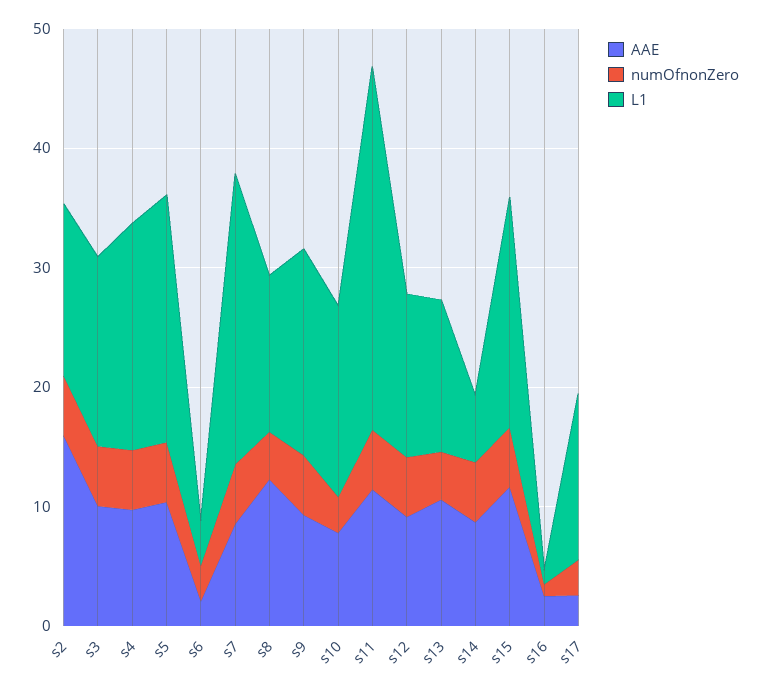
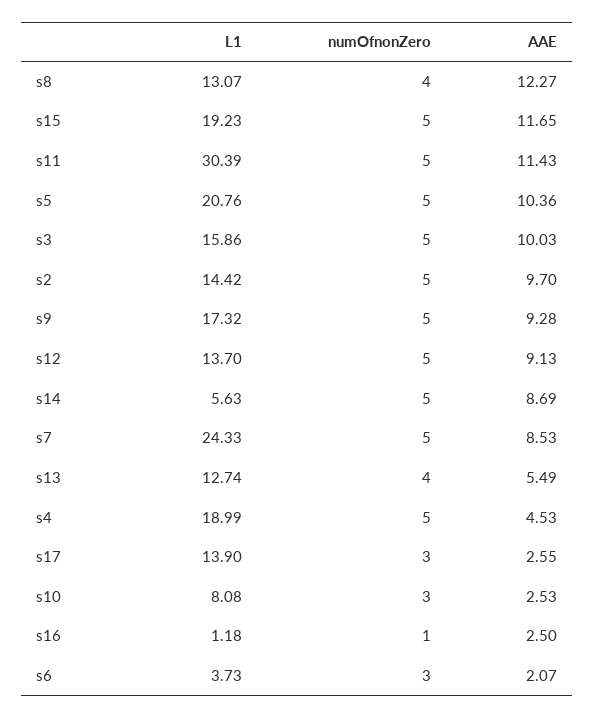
  {
    "AAE": {
-     "s2": 16,
+     "s2": 9.7,
      "s3": 10.03,
-     "s4": 10,
+     "s4": 4.53,
      "s5": 10.36,
      "s6": 2.07,
      "s7": 8.53,
      "s8": 12.27,
      "s9": 9.28,
-     "s10": 8,
+     "s10": 2.53,
      "s11": 11.43,
      "s12": 9.13,
-     "s13": 10,
+     "s13": 5.49,
      "s14": 8.69,
      "s15": 11.65,
      "s16": 2.5,
      "s17": 2.55
    },
    "numOfnonZero": {
      "s2": 5,
      "s3": 5,
      "s4": 5,
      "s5": 5,
      "s6": 3,
      "s7": 5,
      "s8": 4,
      "s9": 5,
      "s10": 3,
      "s11": 5,
      "s12": 5,
      "s13": 4,
      "s14": 5,
      "s15": 5,
      "s16": 1,
      "s17": 3
    },
    "L1": {
      "s2": 14.42,
      "s3": 15.86,
      "s4": 18.99,
      "s5": 20.76,
      "s6": 3.73,
      "s7": 24.33,
      "s8": 13.07,
      "s9": 17.32,
-     "s10": 16,
+     "s10": 8.08,
      "s11": 30.39,
      "s12": 13.7,
      "s13": 12.74,
      "s14": 5.63,
      "s15": 19.23,
      "s16": 1.18,
      "s17": 13.9
    }
  }

